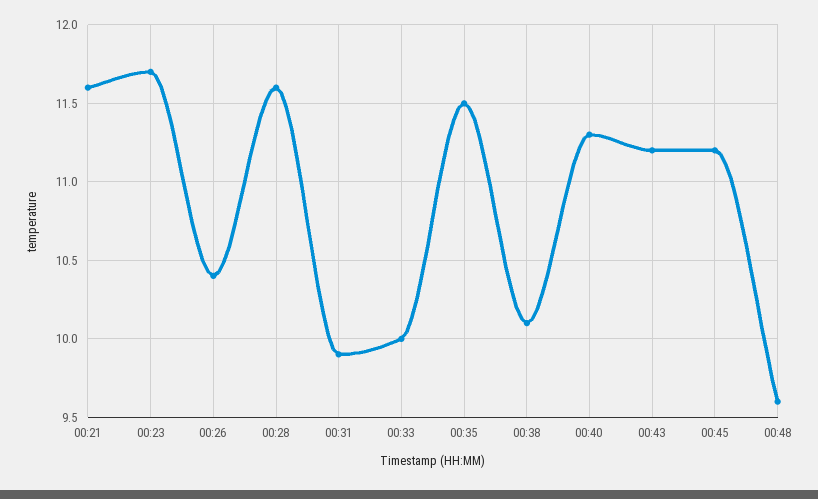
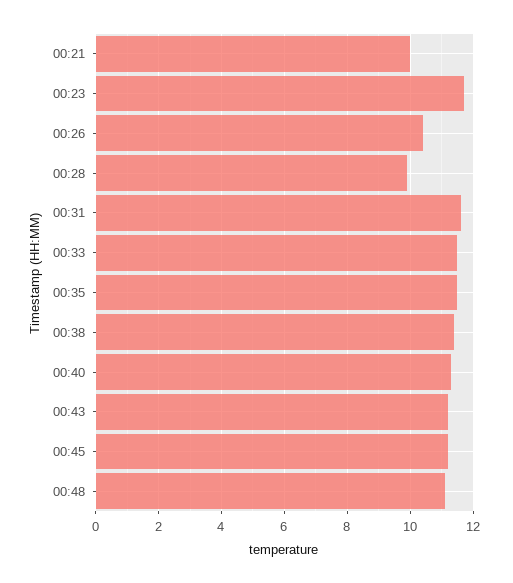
  {
-   "00:21": 11.6,
+   "00:21": 10,
    "00:23": 11.7,
    "00:26": 10.4,
-   "00:28": 11.6,
+   "00:28": 10,
-   "00:31": 9.9,
+   "00:31": 11.5,
-   "00:33": 10,
+   "00:33": 11.5,
    "00:35": 11.5,
-   "00:38": 10.1,
+   "00:38": 11.5,
    "00:40": 11.3,
    "00:43": 11.2,
    "00:45": 11.2,
-   "00:48": 9.6
+   "00:48": 11
  }

